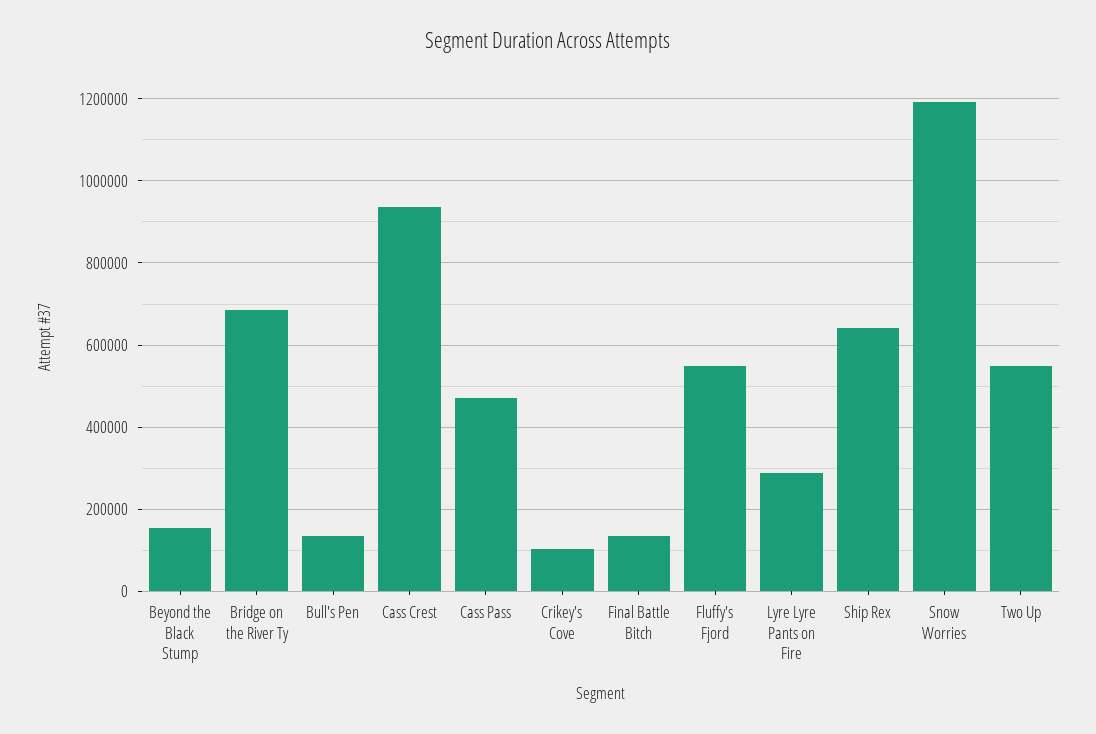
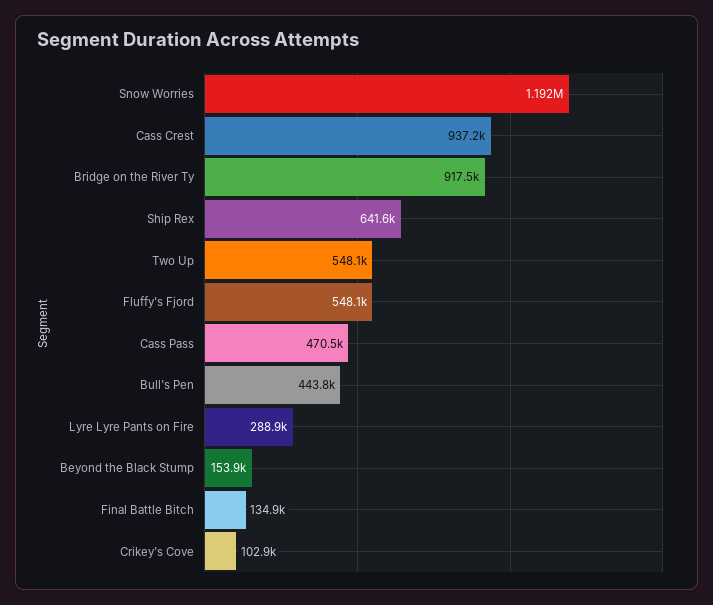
  {
    "Beyond the Black Stump": 153900,
-   "Bridge on the River Ty": 680000,
+   "Bridge on the River Ty": 917500,
-   "Bull's Pen": 140000,
+   "Bull's Pen": 443800,
    "Cass Crest": 937200,
    "Cass Pass": 470500,
    "Crikey's Cove": 102900,
    "Final Battle Bitch": 134900,
    "Fluffy's Fjord": 548100,
    "Lyre Lyre Pants on Fire": 288900,
    "Ship Rex": 641600,
    "Snow Worries": 1192000,
    "Two Up": 548100
  }

